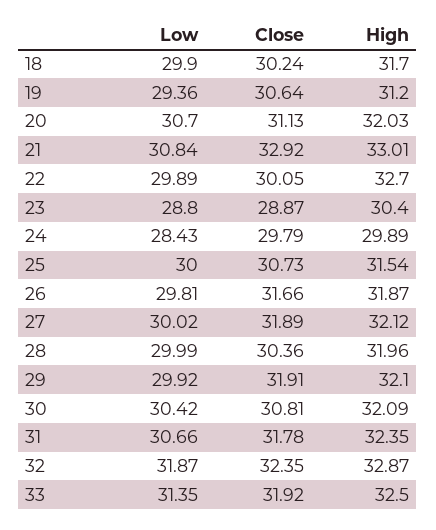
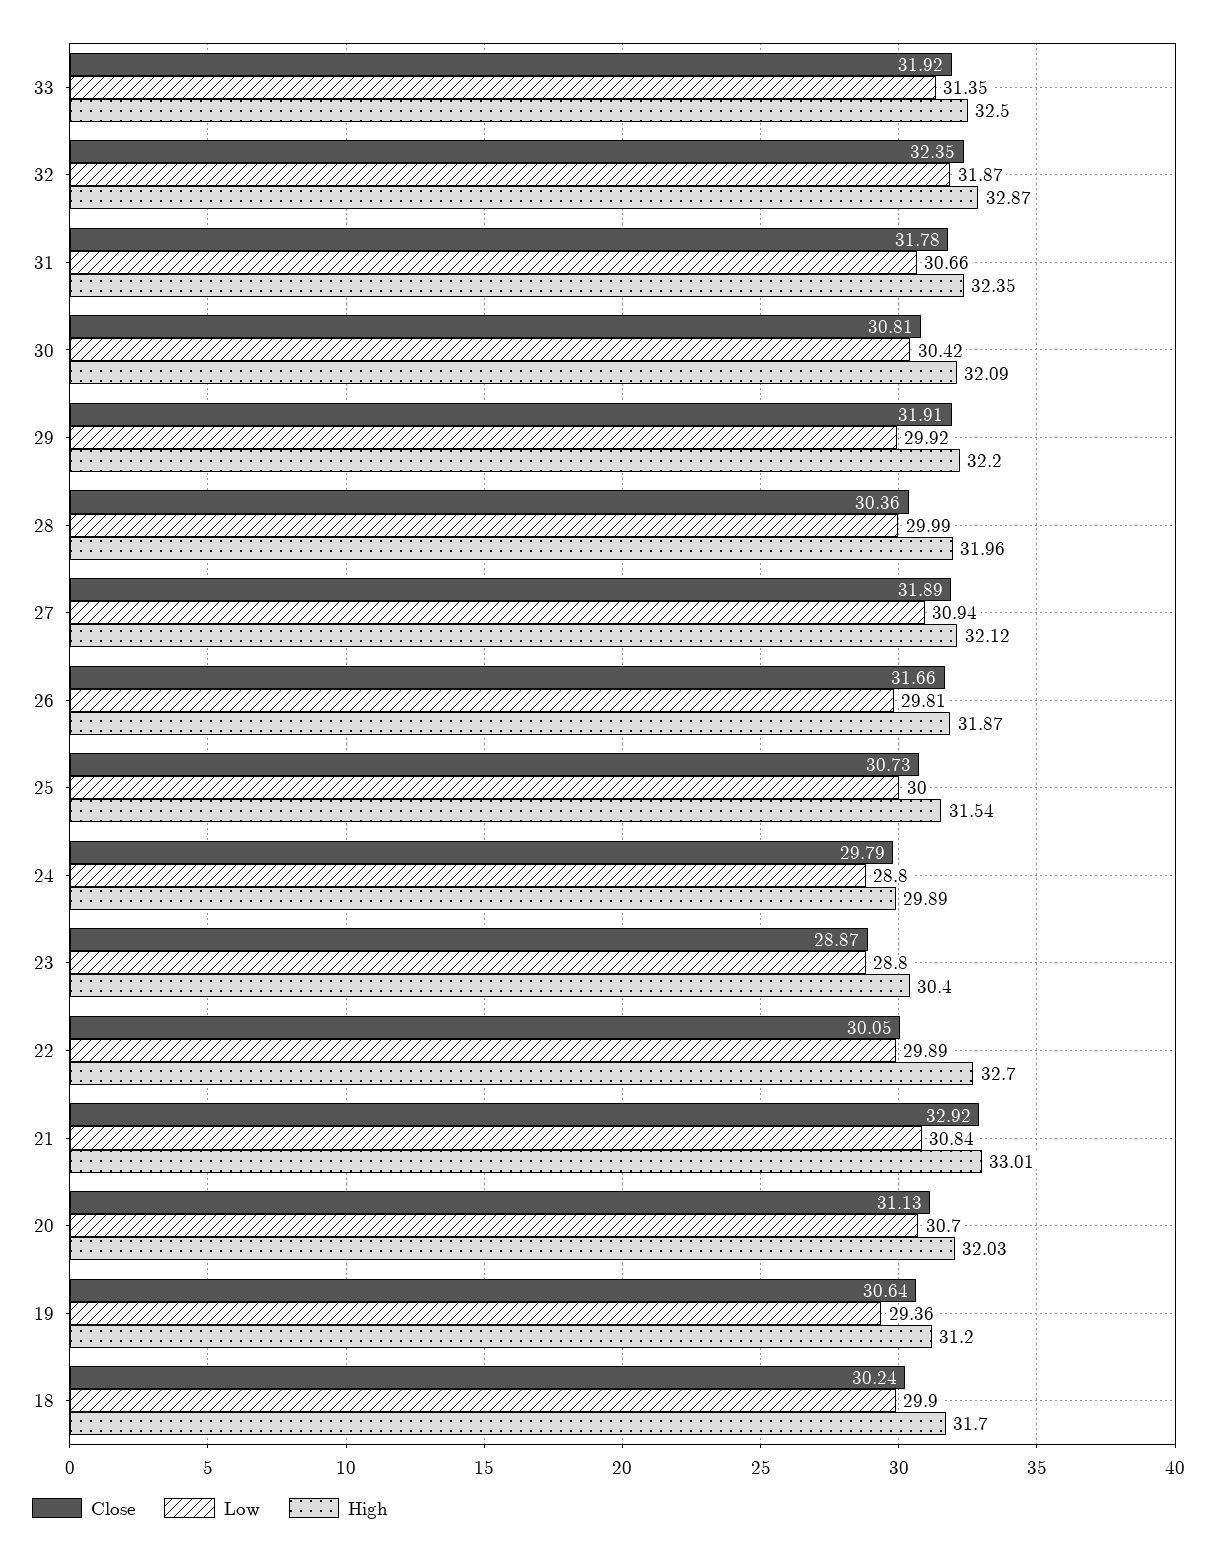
  {
    "Low": {
      "18": 29.9,
      "19": 29.36,
      "20": 30.7,
      "21": 30.84,
      "22": 29.89,
      "23": 28.8,
-     "24": 28.43,
+     "24": 28.8,
      "25": 30,
      "26": 29.81,
-     "27": 30.02,
+     "27": 30.94,
      "28": 29.99,
      "29": 29.92,
      "30": 30.42,
      "31": 30.66,
      "32": 31.87,
      "33": 31.35
    },
    "Close": {
      "18": 30.24,
      "19": 30.64,
      "20": 31.13,
      "21": 32.92,
      "22": 30.05,
      "23": 28.87,
      "24": 29.79,
      "25": 30.73,
      "26": 31.66,
      "27": 31.89,
      "28": 30.36,
      "29": 31.91,
      "30": 30.81,
      "31": 31.78,
      "32": 32.35,
      "33": 31.92
    },
    "High": {
      "18": 31.7,
      "19": 31.2,
      "20": 32.03,
      "21": 33.01,
      "22": 32.7,
      "23": 30.4,
      "24": 29.89,
      "25": 31.54,
      "26": 31.87,
      "27": 32.12,
      "28": 31.96,
-     "29": 32.1,
+     "29": 32.2,
      "30": 32.09,
      "31": 32.35,
      "32": 32.87,
      "33": 32.5
    }
  }

